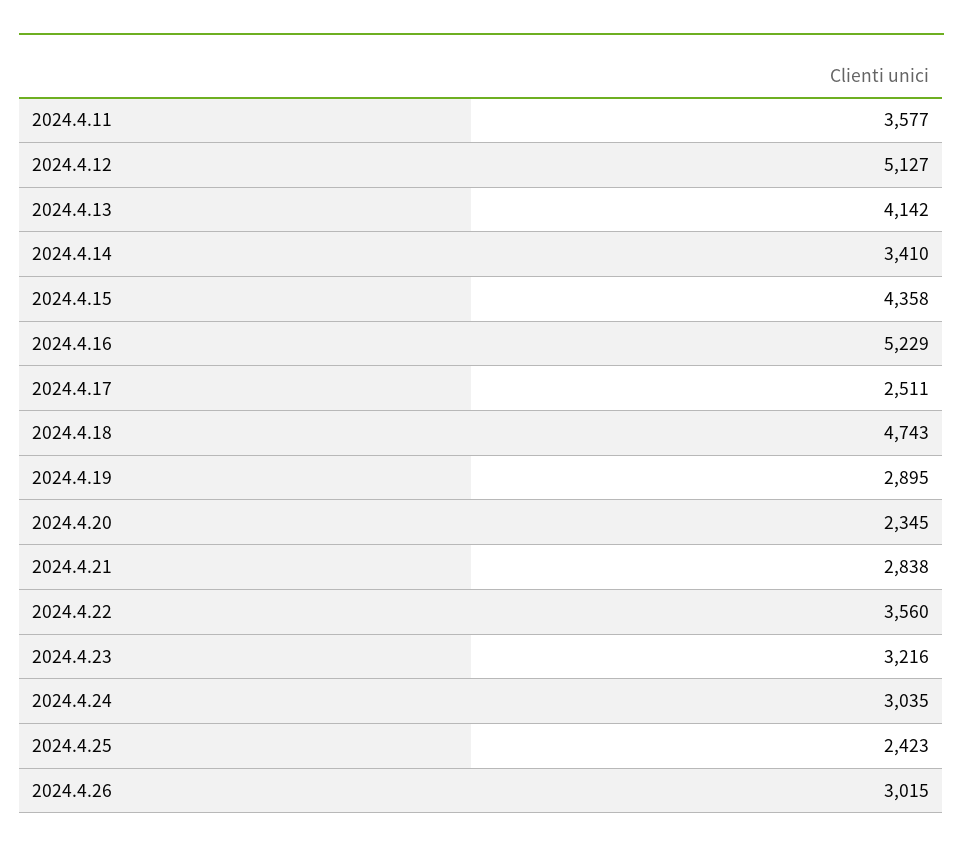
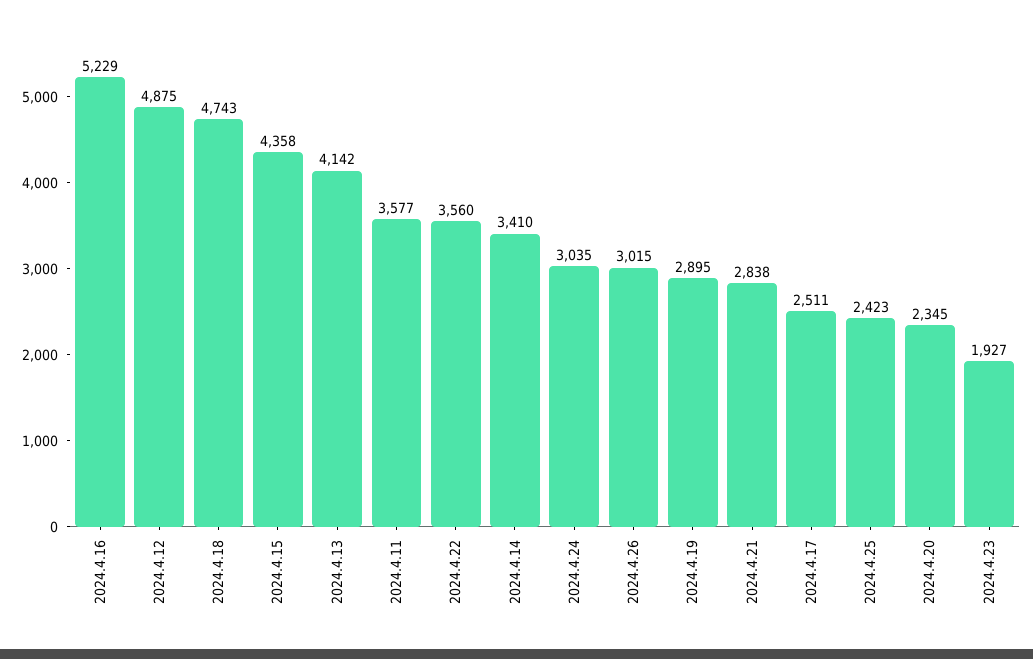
  {
    "2024.4.11": 3577,
-   "2024.4.12": 5127,
+   "2024.4.12": 4875,
    "2024.4.13": 4142,
    "2024.4.14": 3410,
    "2024.4.15": 4358,
    "2024.4.16": 5229,
    "2024.4.17": 2511,
    "2024.4.18": 4743,
    "2024.4.19": 2895,
    "2024.4.20": 2345,
    "2024.4.21": 2838,
    "2024.4.22": 3560,
-   "2024.4.23": 3216,
+   "2024.4.23": 1927,
    "2024.4.24": 3035,
    "2024.4.25": 2423,
    "2024.4.26": 3015
  }

